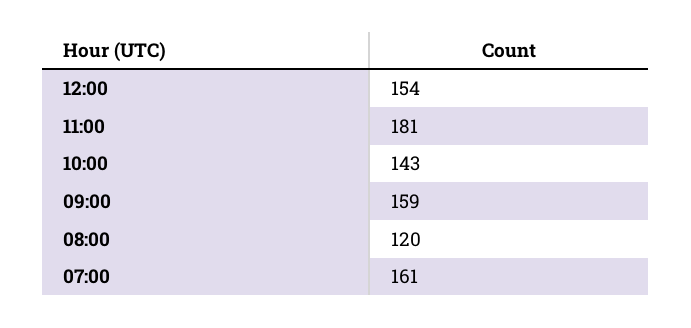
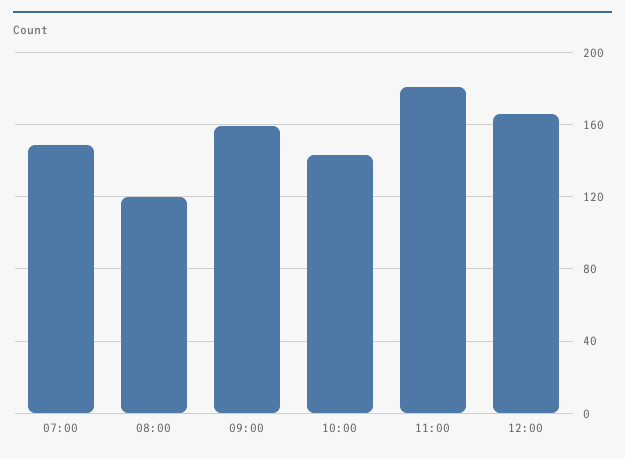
  {
-   "12:00": 154,
+   "12:00": 165,
    "11:00": 181,
    "10:00": 143,
    "09:00": 159,
    "08:00": 120,
-   "07:00": 161
+   "07:00": 150
  }

